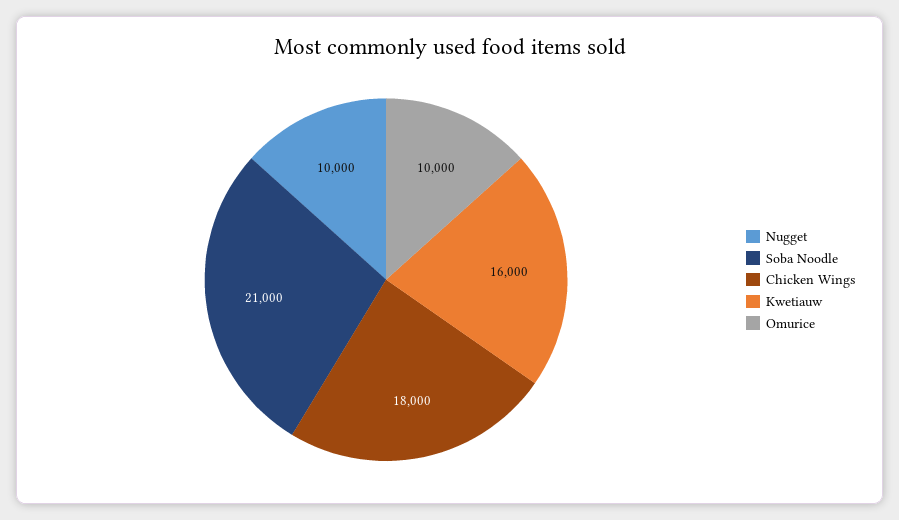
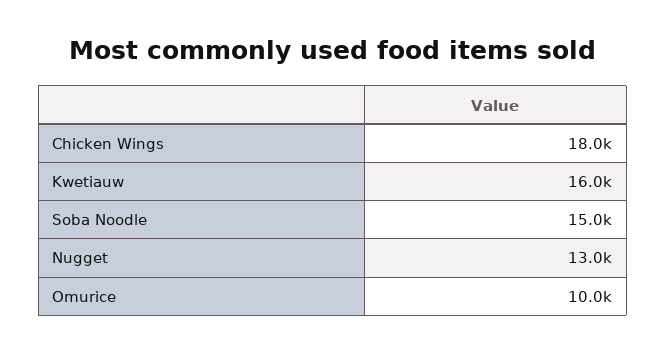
  {
-   "Nugget": 10000,
+   "Nugget": 13000,
-   "Soba Noodle": 21000,
+   "Soba Noodle": 15000,
    "Chicken Wings": 18000,
    "Kwetiauw": 16000,
    "Omurice": 10000
  }

